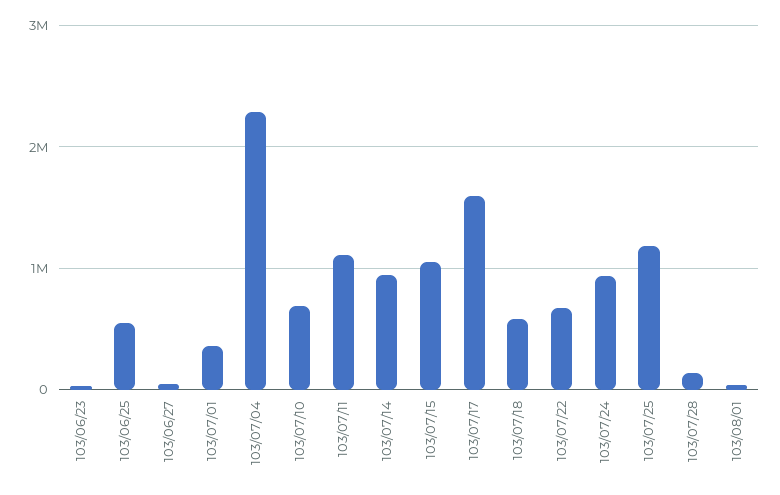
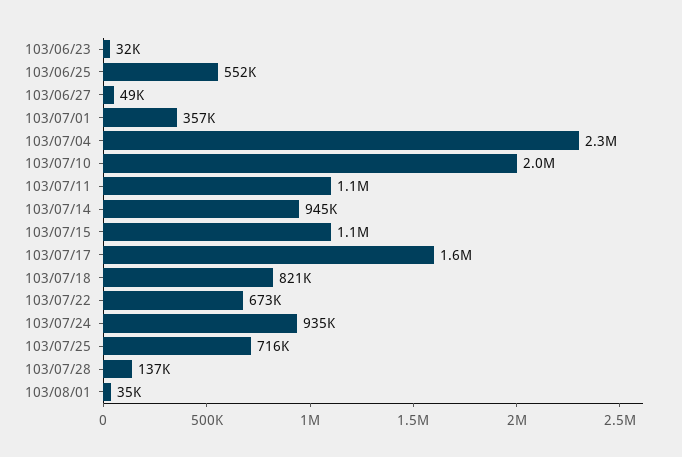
  {
    "103/06/23": 32000,
    "103/06/25": 552000,
    "103/06/27": 49000,
    "103/07/01": 357000,
    "103/07/04": 2300000,
-   "103/07/10": 700000,
+   "103/07/10": 2000000,
    "103/07/11": 1100000,
    "103/07/14": 945000,
    "103/07/15": 1100000,
    "103/07/17": 1600000,
-   "103/07/18": 600000,
+   "103/07/18": 821000,
    "103/07/22": 673000,
    "103/07/24": 935000,
-   "103/07/25": 1200000,
+   "103/07/25": 716000,
    "103/07/28": 137000,
    "103/08/01": 35000
  }

